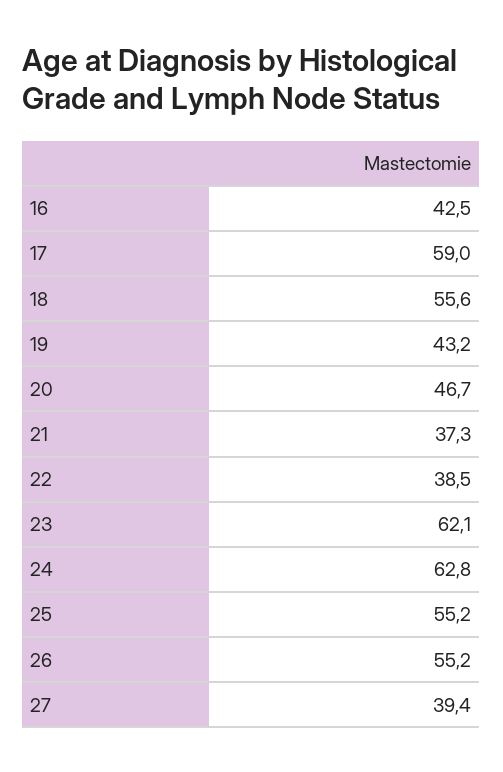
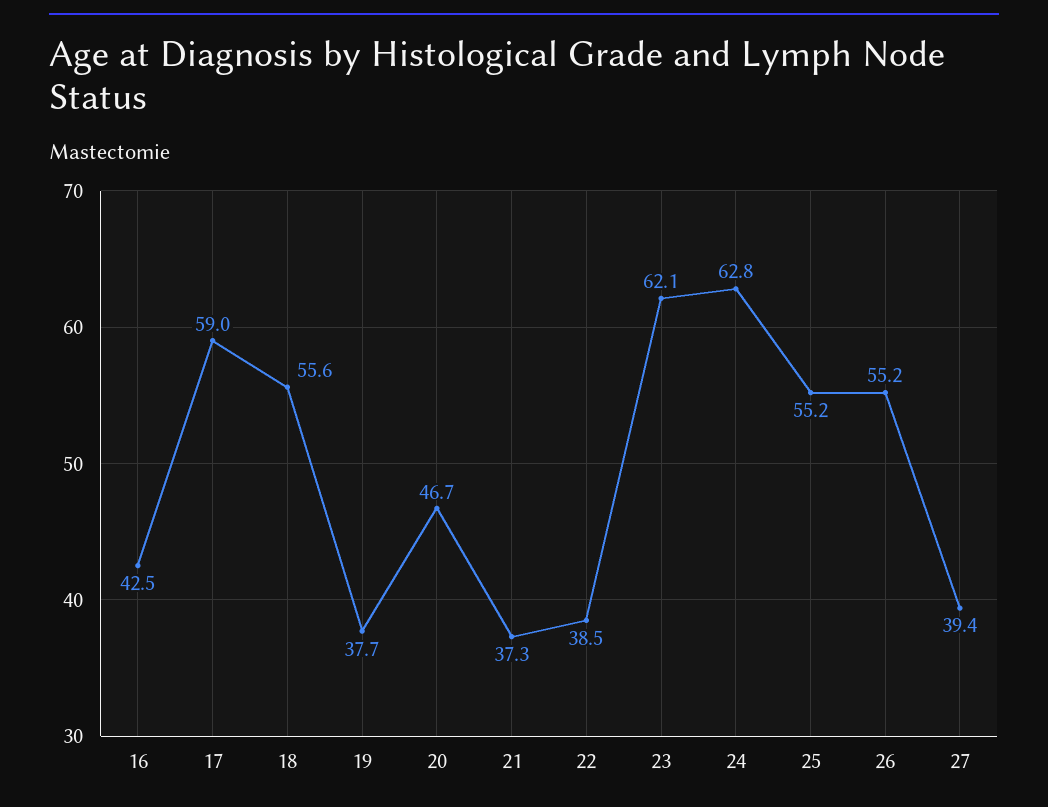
  {
    "16": 42.5,
    "17": 59,
    "18": 55.6,
-   "19": 43.2,
+   "19": 37.7,
    "20": 46.7,
    "21": 37.3,
    "22": 38.5,
    "23": 62.1,
    "24": 62.8,
    "25": 55.2,
    "26": 55.2,
    "27": 39.4
  }

